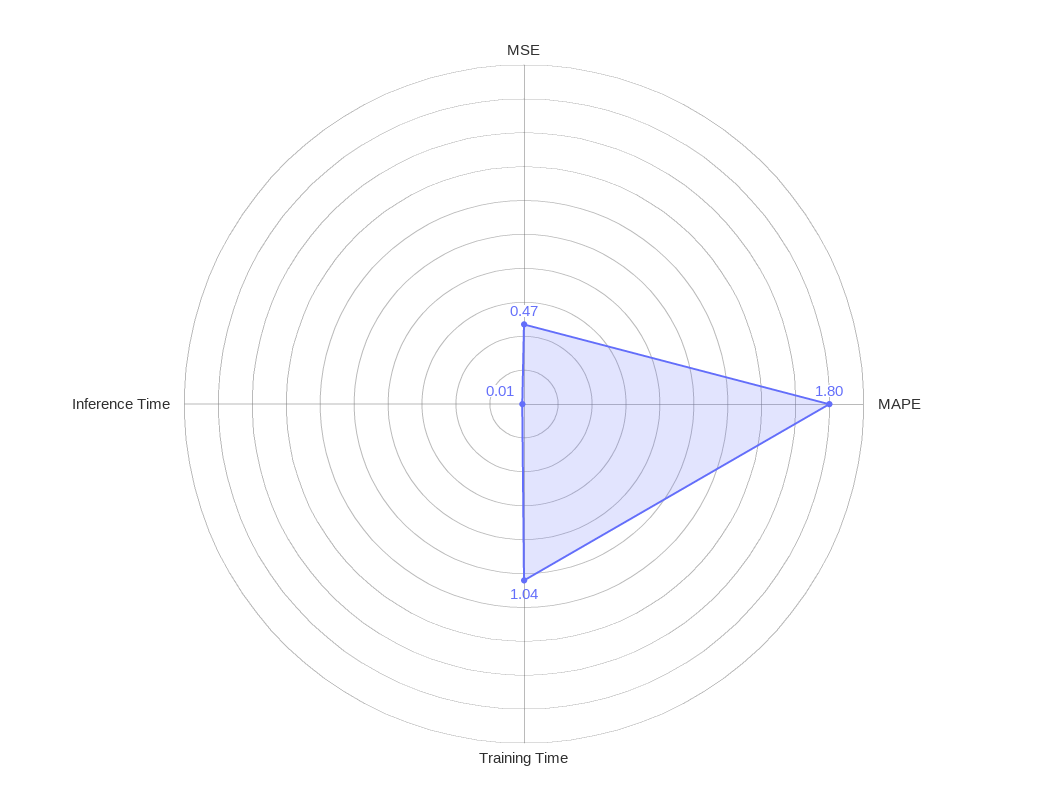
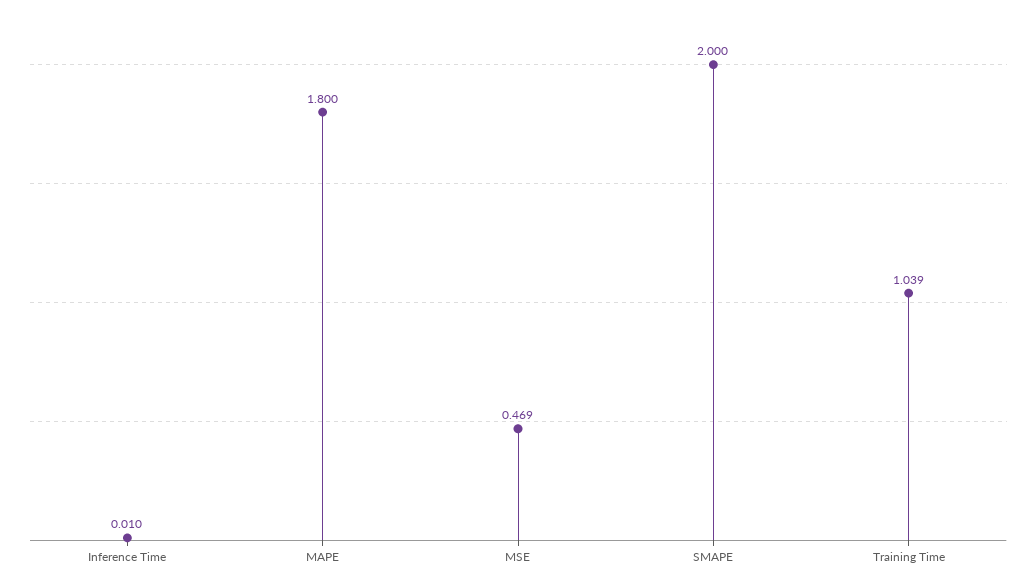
  {
    "MSE": 0.469,
    "MAPE": 1.8,
    "Training Time": 1.039,
-   "Inference Time": 0.01
+   "Inference Time": 0.01,
+   "SMAPE": 2
  }

